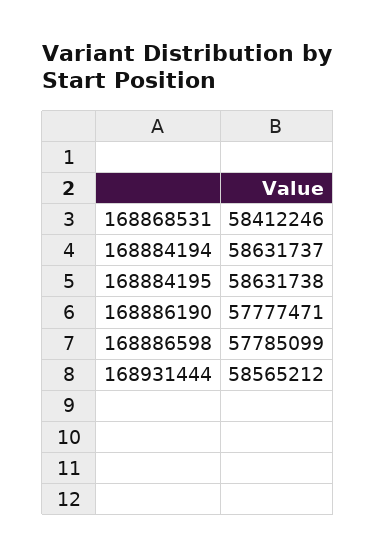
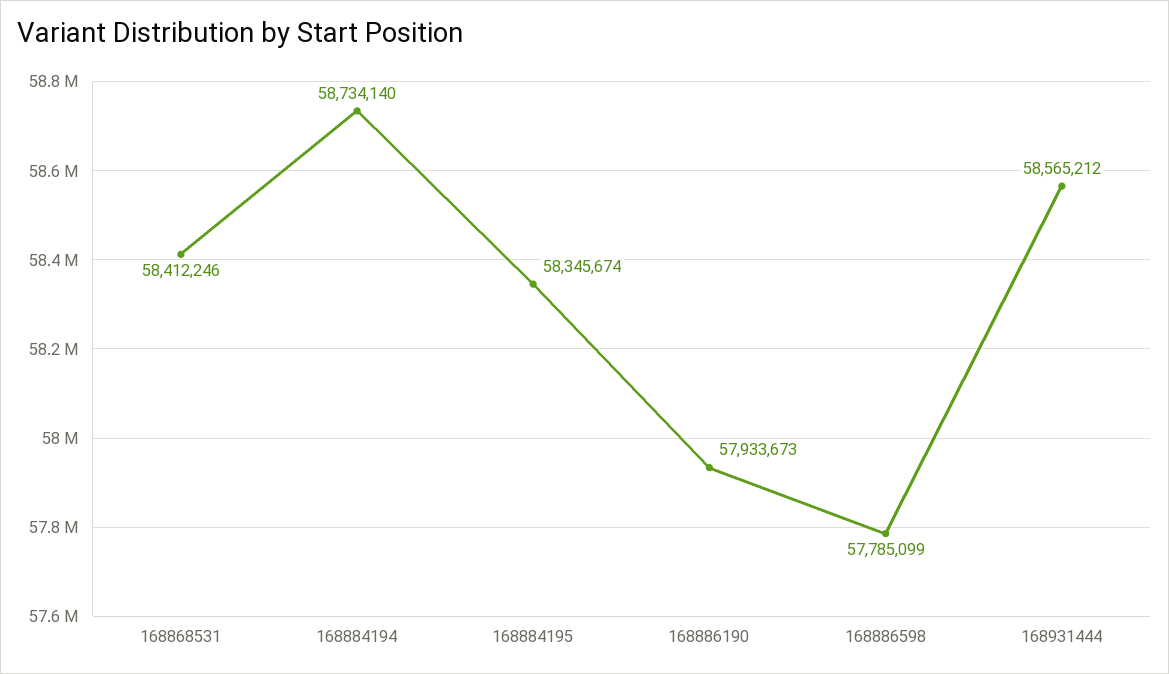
  {
    "168868531": 58412246,
-   "168884194": 58631737,
+   "168884194": 58734140,
-   "168884195": 58631738,
+   "168884195": 58345674,
-   "168886190": 57777471,
+   "168886190": 57933673,
    "168886598": 57785099,
    "168931444": 58565212
  }

